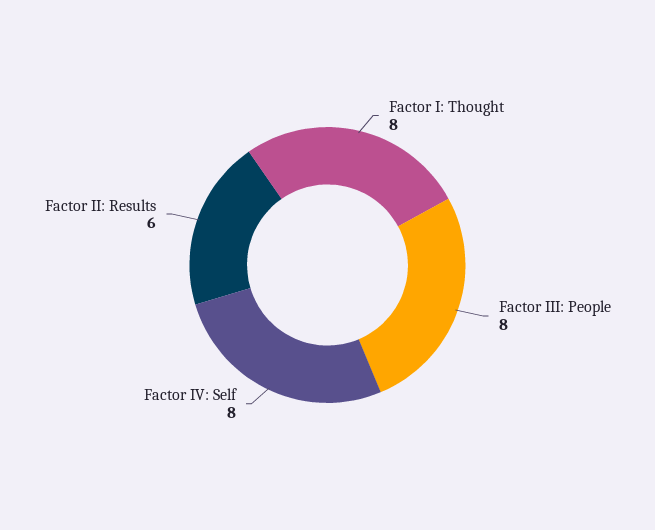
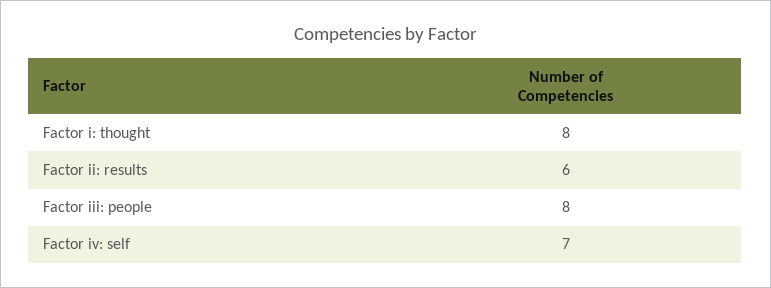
  {
    "Factor I: Thought": 8,
    "Factor III: People": 8,
-   "Factor IV: Self": 8,
+   "Factor IV: Self": 7,
    "Factor II: Results": 6
  }

